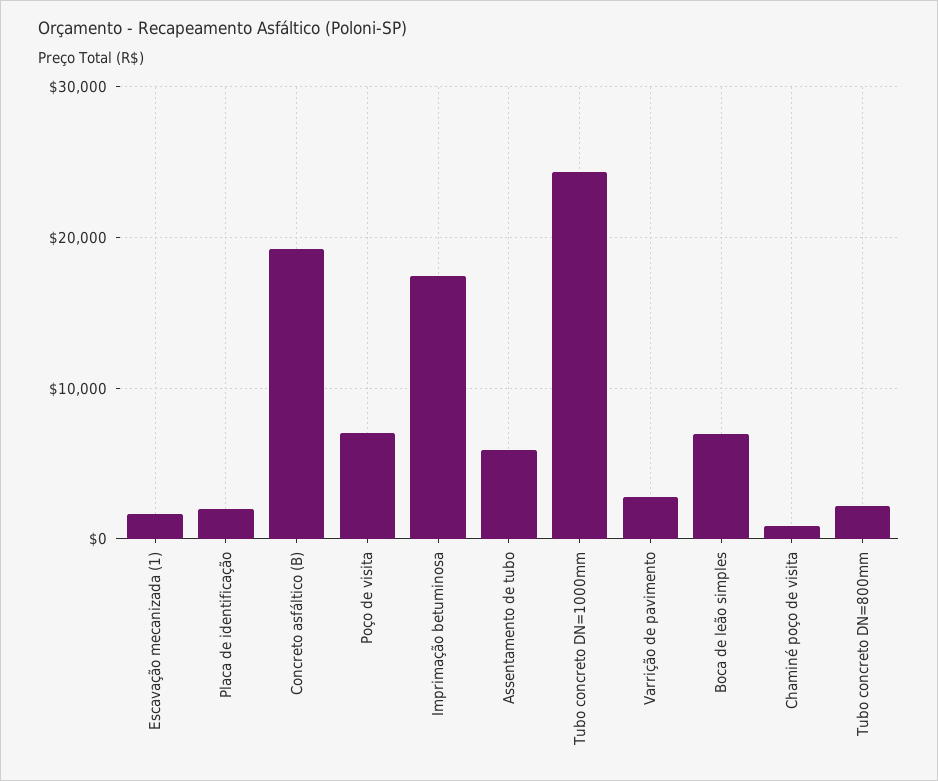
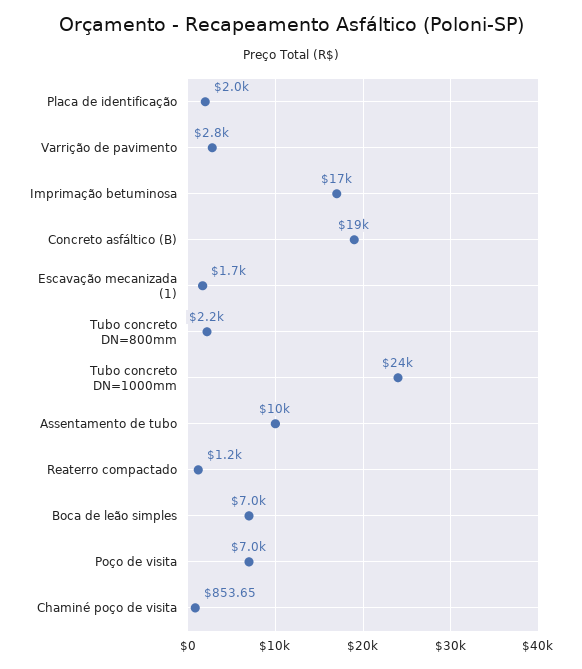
  {
    "Escavação mecanizada (1)": 1700,
    "Placa de identificação": 2000,
    "Concreto asfáltico (B)": 19000,
    "Poço de visita": 7000,
    "Imprimação betuminosa": 17000,
-   "Assentamento de tubo": 6000,
+   "Assentamento de tubo": 10000,
    "Tubo concreto DN=1000mm": 24000,
    "Varrição de pavimento": 2800,
    "Boca de leão simples": 7000,
    "Chaminé poço de visita": 853.65,
-   "Tubo concreto DN=800mm": 2200
+   "Tubo concreto DN=800mm": 2200,
+   "Reaterro compactado": 1200
  }

